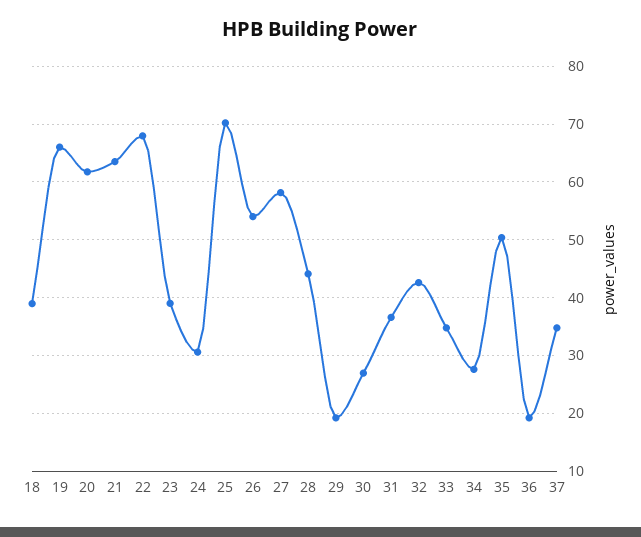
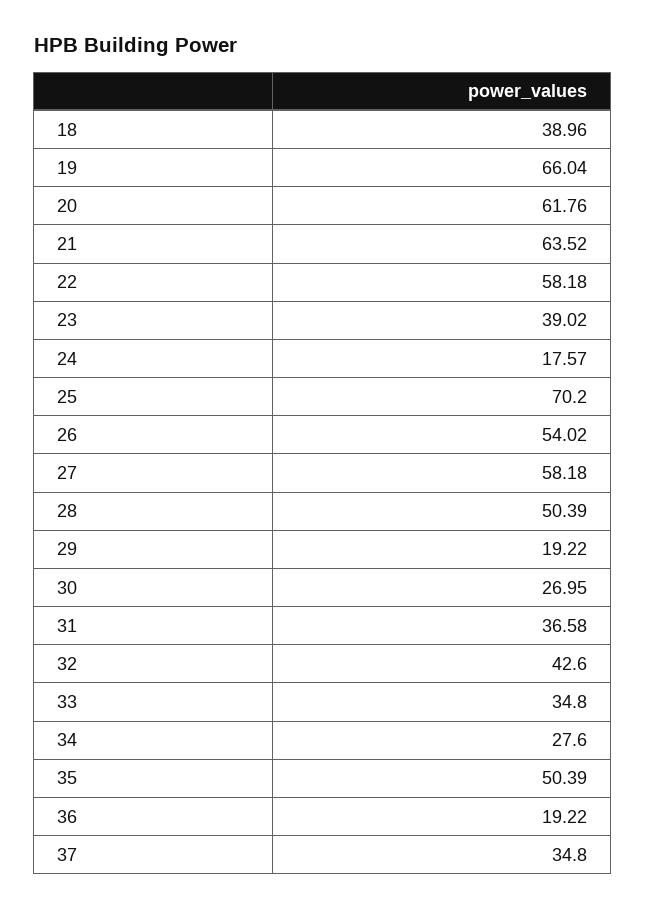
  {
    "18": 38.96,
    "19": 66.04,
    "20": 61.76,
    "21": 63.52,
-   "22": 68,
+   "22": 58.18,
    "23": 39.02,
-   "24": 30,
+   "24": 17.57,
    "25": 70.2,
    "26": 54.02,
    "27": 58.18,
-   "28": 44,
+   "28": 50.39,
    "29": 19.22,
    "30": 26.95,
    "31": 36.58,
    "32": 42.6,
    "33": 34.8,
    "34": 27.6,
    "35": 50.39,
    "36": 19.22,
    "37": 34.8
  }

